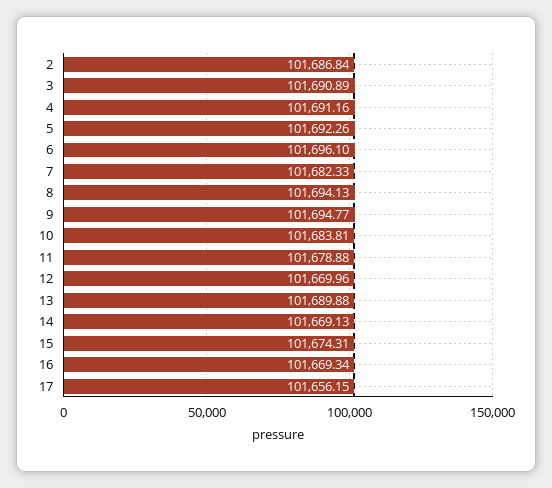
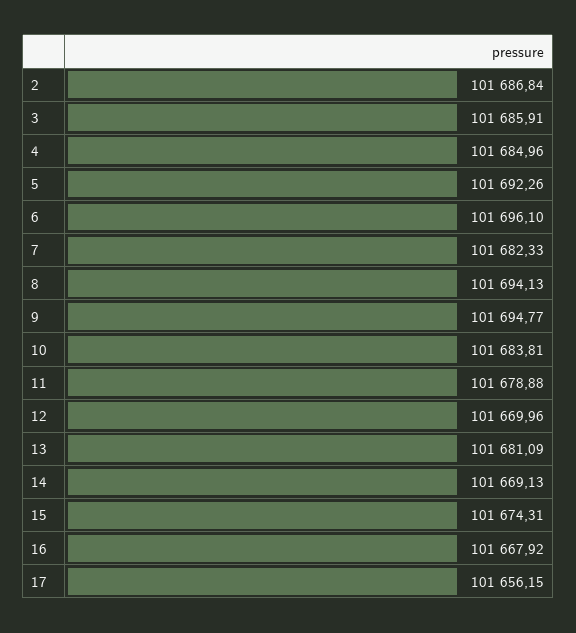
  {
    "2": 101686.84,
-   "3": 101690.89,
+   "3": 101685.91,
-   "4": 101691.16,
+   "4": 101684.96,
    "5": 101692.26,
    "6": 101696.1,
    "7": 101682.33,
    "8": 101694.13,
    "9": 101694.77,
    "10": 101683.81,
    "11": 101678.88,
    "12": 101669.96,
-   "13": 101689.88,
+   "13": 101681.09,
    "14": 101669.13,
    "15": 101674.31,
-   "16": 101669.34,
+   "16": 101667.92,
    "17": 101656.15
  }

